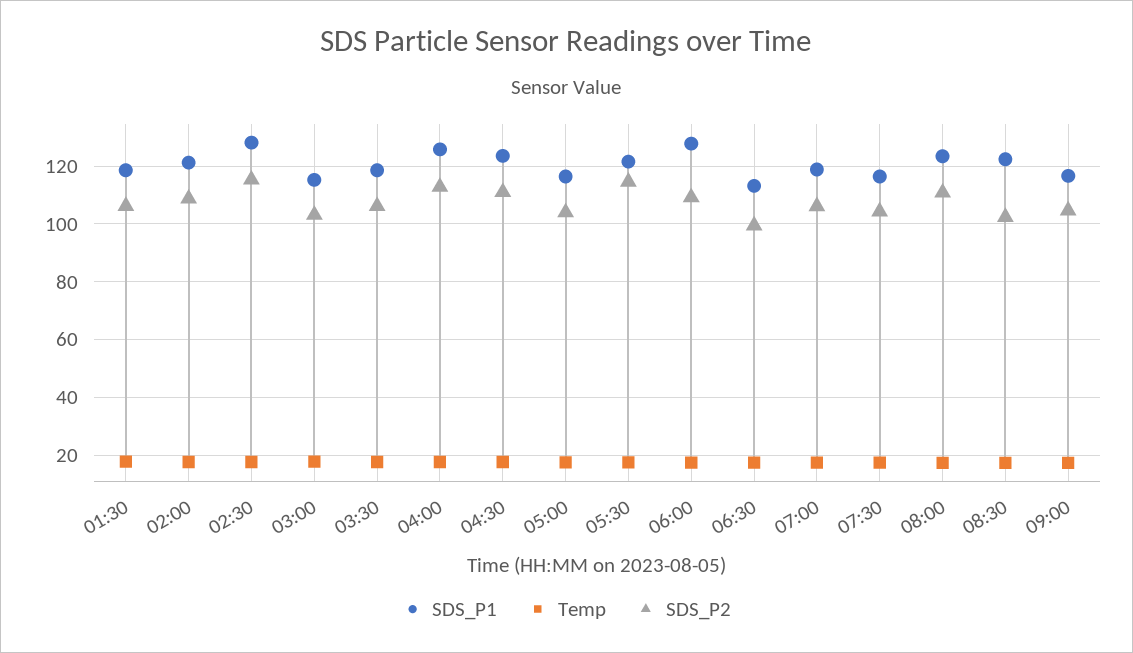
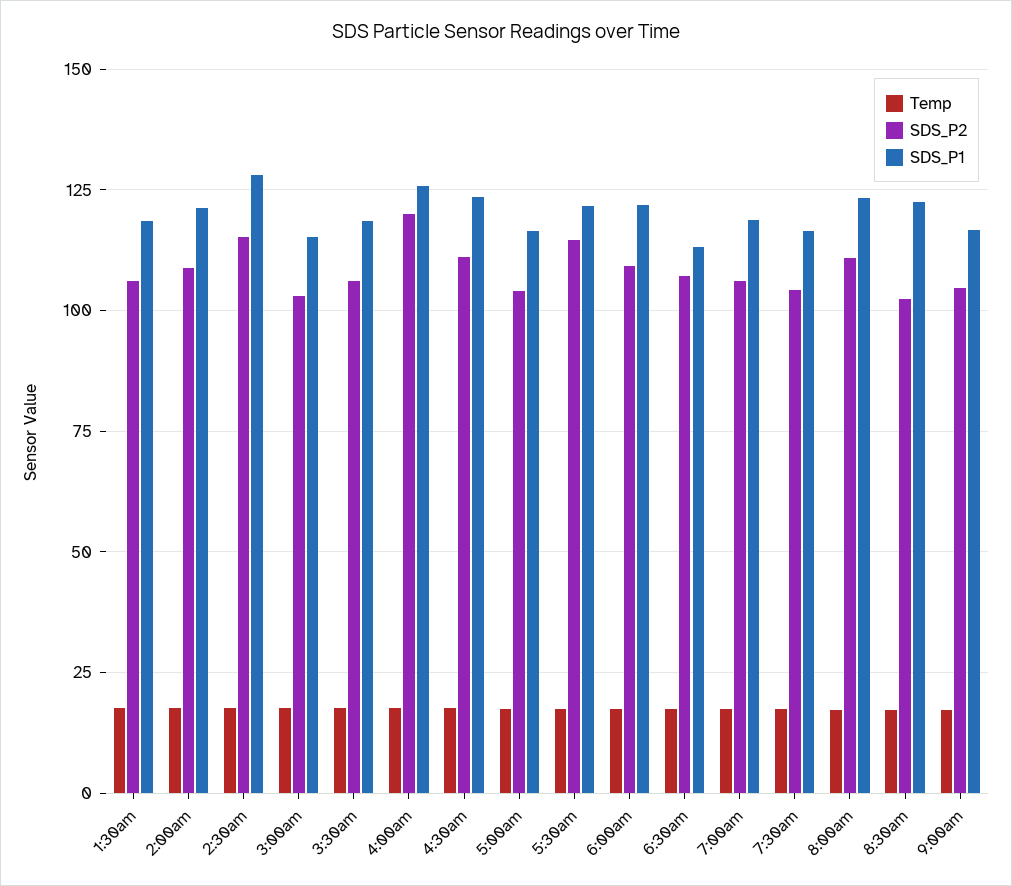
  {
    "SDS_P1": {
      "01:30": 117.5,
      "02:00": 120,
      "02:30": 127.5,
      "03:00": 115,
      "03:30": 117.5,
      "04:00": 125,
      "04:30": 122.5,
      "05:00": 117.5,
      "05:30": 122.5,
-     "06:00": 127.5,
+     "06:00": 122.5,
      "06:30": 112.5,
      "07:00": 120,
      "07:30": 117.5,
      "08:00": 122.5,
      "08:30": 122.5,
      "09:00": 117.5
    },
    "Temp": {
      "01:30": 17.5,
      "02:00": 17.5,
      "02:30": 17.5,
      "03:00": 17.5,
      "03:30": 17.5,
      "04:00": 17.5,
      "04:30": 17.5,
      "05:00": 17.5,
      "05:30": 17.5,
      "06:00": 17.5,
      "06:30": 17.5,
      "07:00": 17.5,
      "07:30": 17.5,
      "08:00": 17.5,
      "08:30": 17.5,
      "09:00": 17.5
    },
    "SDS_P2": {
      "01:30": 105,
      "02:00": 107.5,
      "02:30": 115,
      "03:00": 102.5,
      "03:30": 105,
-     "04:00": 112.5,
+     "04:00": 120,
      "04:30": 110,
      "05:00": 105,
      "05:30": 115,
      "06:00": 110,
-     "06:30": 100,
+     "06:30": 107.5,
      "07:00": 105,
      "07:30": 105,
      "08:00": 110,
      "08:30": 102.5,
      "09:00": 105
    }
  }

